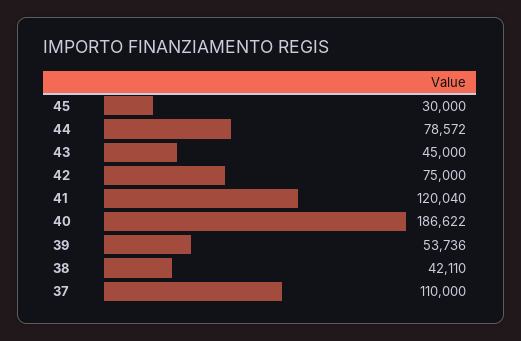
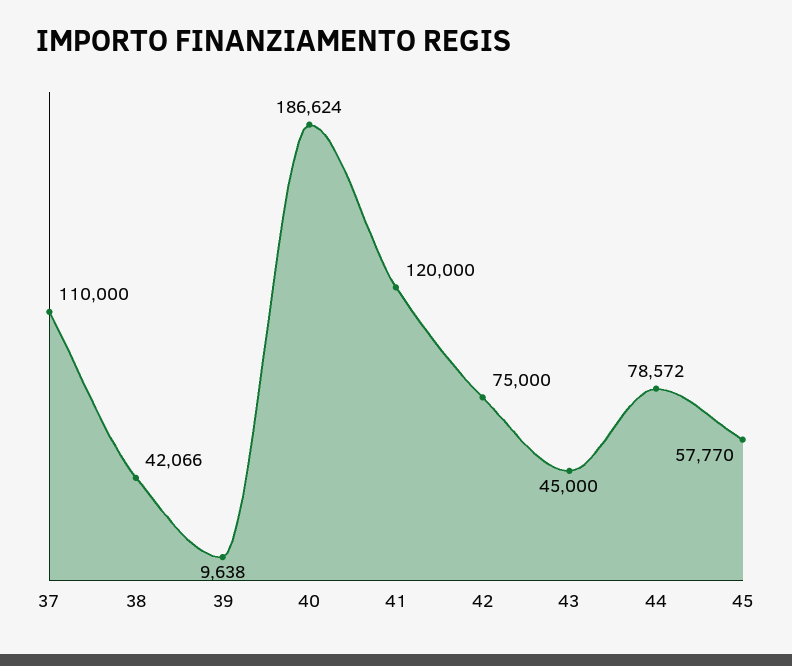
  {
-   "45": 30000,
+   "45": 57770,
    "44": 78572,
    "43": 45000,
    "42": 75000,
-   "41": 120040,
+   "41": 120000,
-   "40": 186622,
+   "40": 186624,
-   "39": 53736,
+   "39": 9638,
-   "38": 42110,
+   "38": 42066,
    "37": 110000
  }

